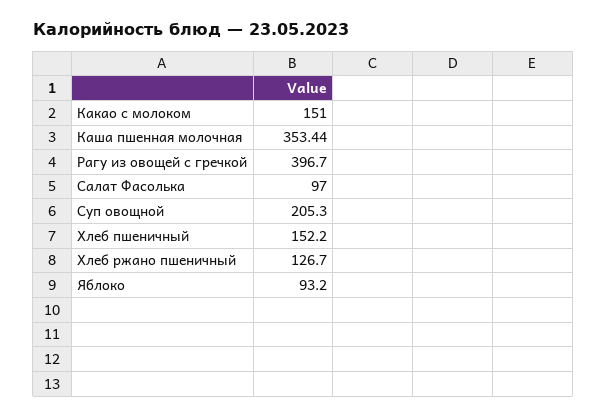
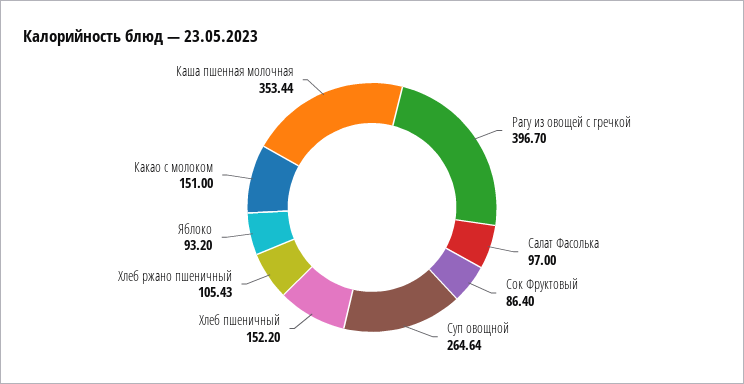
  {
    "Какао с молоком": 151,
    "Каша пшенная молочная": 353.44,
    "Рагу из овощей с гречкой": 396.7,
    "Салат Фасолька": 97,
-   "Суп овощной": 205.3,
+   "Суп овощной": 264.64,
    "Хлеб пшеничный": 152.2,
-   "Хлеб ржано пшеничный": 126.7,
+   "Хлеб ржано пшеничный": 105.43,
-   "Яблоко": 93.2
+   "Яблоко": 93.2,
+   "Сок Фруктовый": 86.4
  }

